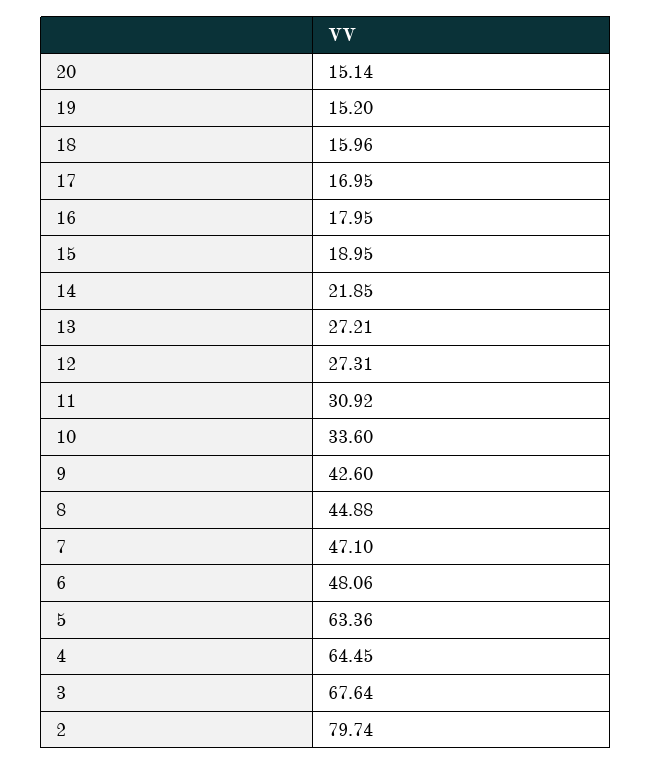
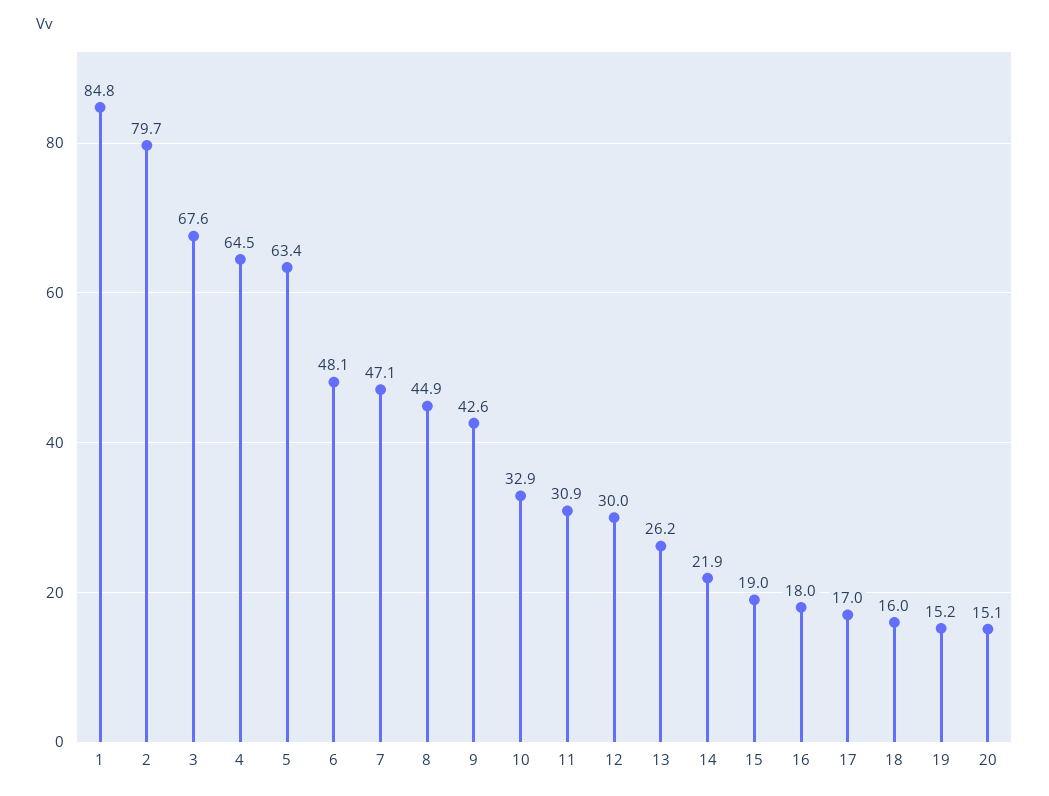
  {
    "20": 15.14,
    "19": 15.2,
    "18": 15.96,
    "17": 16.95,
    "16": 17.95,
    "15": 18.95,
    "14": 21.85,
-   "13": 27.21,
+   "13": 26.2,
-   "12": 27.31,
+   "12": 30,
    "11": 30.92,
-   "10": 33.6,
+   "10": 32.9,
    "9": 42.6,
    "8": 44.88,
    "7": 47.1,
    "6": 48.06,
    "5": 63.36,
    "4": 64.45,
    "3": 67.64,
-   "2": 79.74
+   "2": 79.74,
+   "1": 84.8
  }

